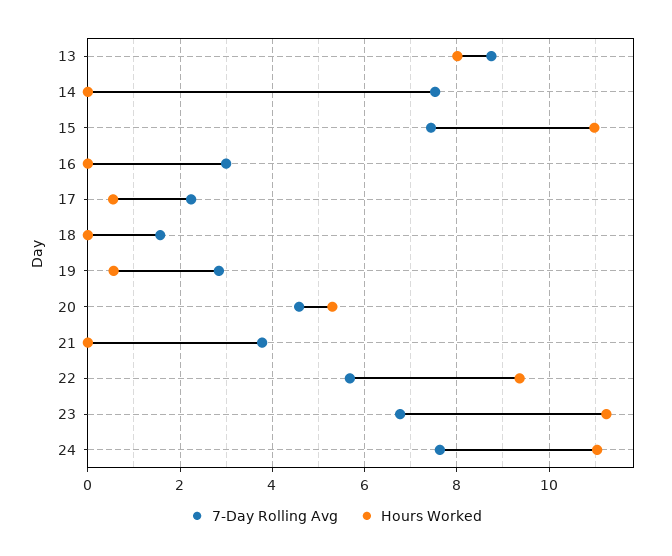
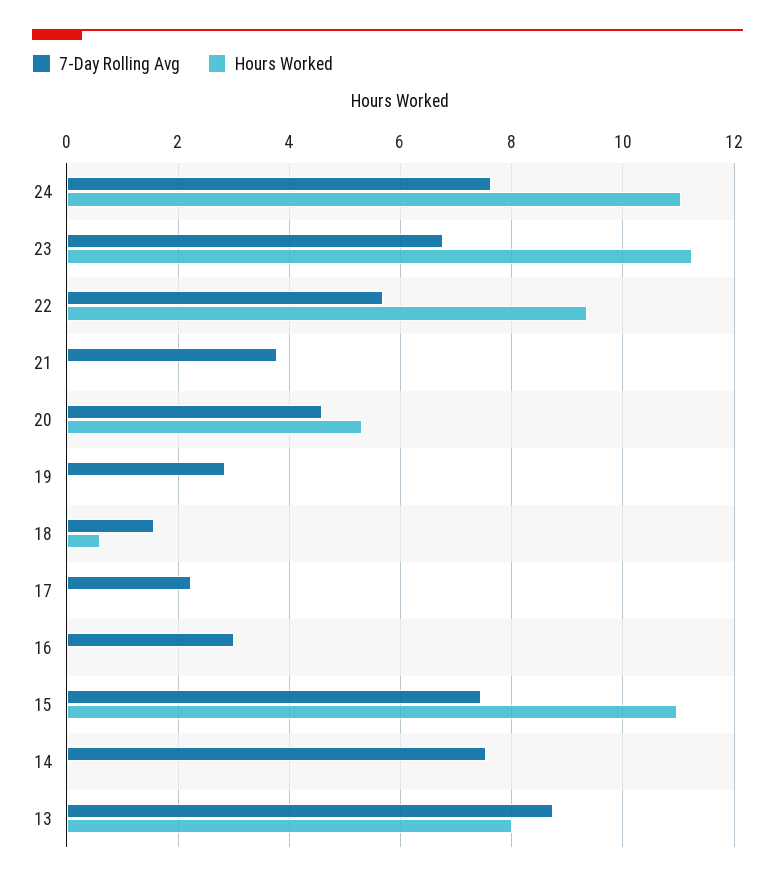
  {
    "7-Day Rolling Avg": {
      "13": 8.8,
      "14": 7.6,
      "15": 7.4,
      "16": 3,
      "17": 2.2,
      "18": 1.6,
      "19": 2.8,
      "20": 4.6,
      "21": 3.8,
      "22": 5.6,
      "23": 6.8,
      "24": 7.6
    },
    "Hours Worked": {
      "13": 8,
      "14": 0,
      "15": 11,
      "16": 0,
-     "17": 0.6,
+     "17": 0,
-     "18": 0,
+     "18": 0.6,
-     "19": 0.6,
+     "19": 0,
      "20": 5.4,
      "21": 0,
      "22": 9.4,
      "23": 11.2,
      "24": 11
    }
  }

